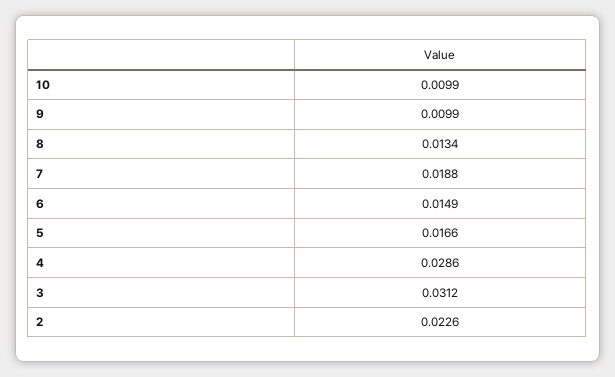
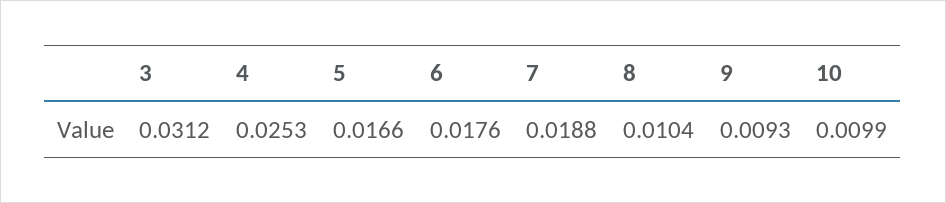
  {
    "10": 0.0099,
-   "9": 0.0099,
+   "9": 0.0093,
-   "8": 0.0134,
+   "8": 0.0104,
    "7": 0.0188,
-   "6": 0.0149,
+   "6": 0.0176,
    "5": 0.0166,
-   "4": 0.0286,
+   "4": 0.0253,
-   "3": 0.0312,
+   "3": 0.0312
-   "2": 0.0226
  }

